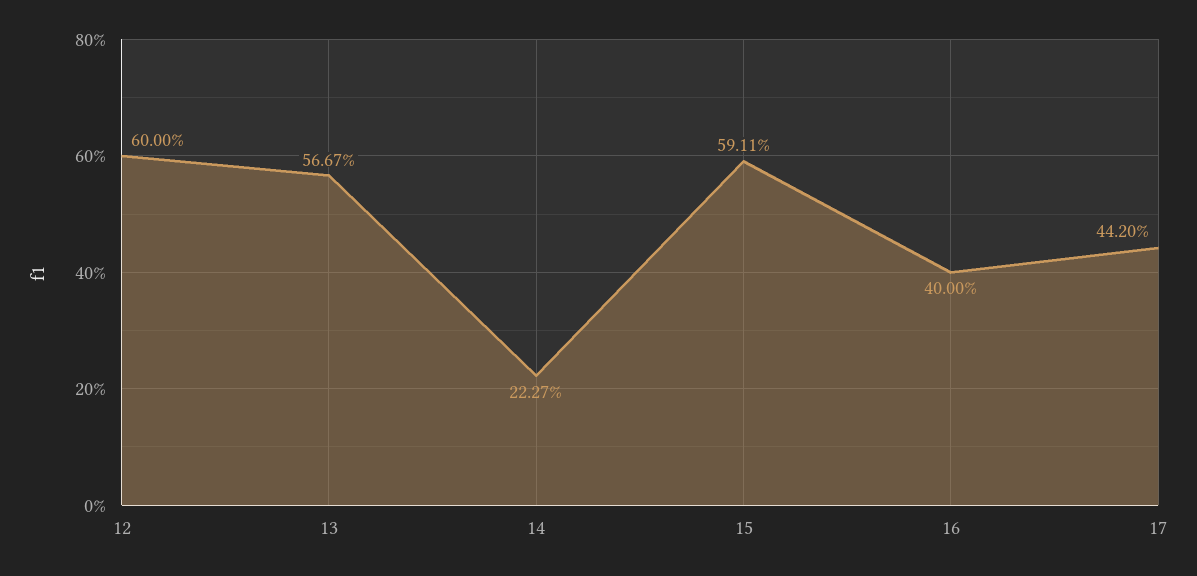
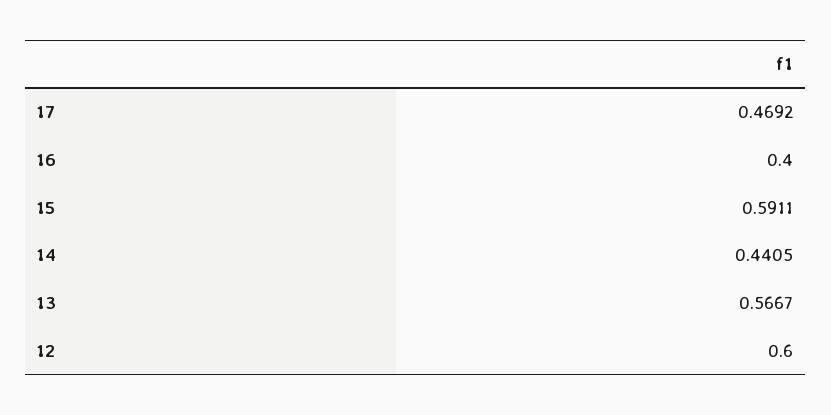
  {
    "12": 0.6,
    "13": 0.5667,
-   "14": 0.2227,
+   "14": 0.4405,
    "15": 0.5911,
    "16": 0.4,
-   "17": 0.442
+   "17": 0.4692
  }

